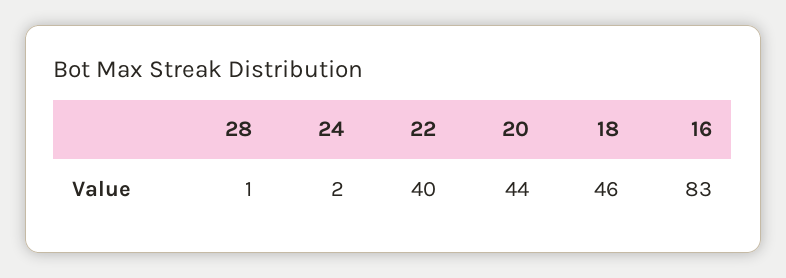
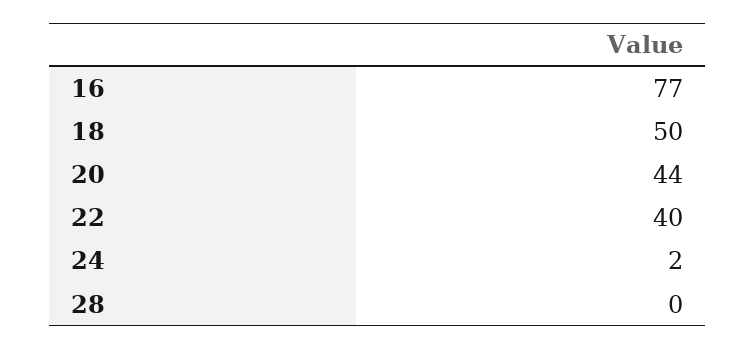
  {
-   "28": 1,
+   "28": 0,
    "24": 2,
    "22": 40,
    "20": 44,
-   "18": 46,
+   "18": 50,
-   "16": 83
+   "16": 77
  }

